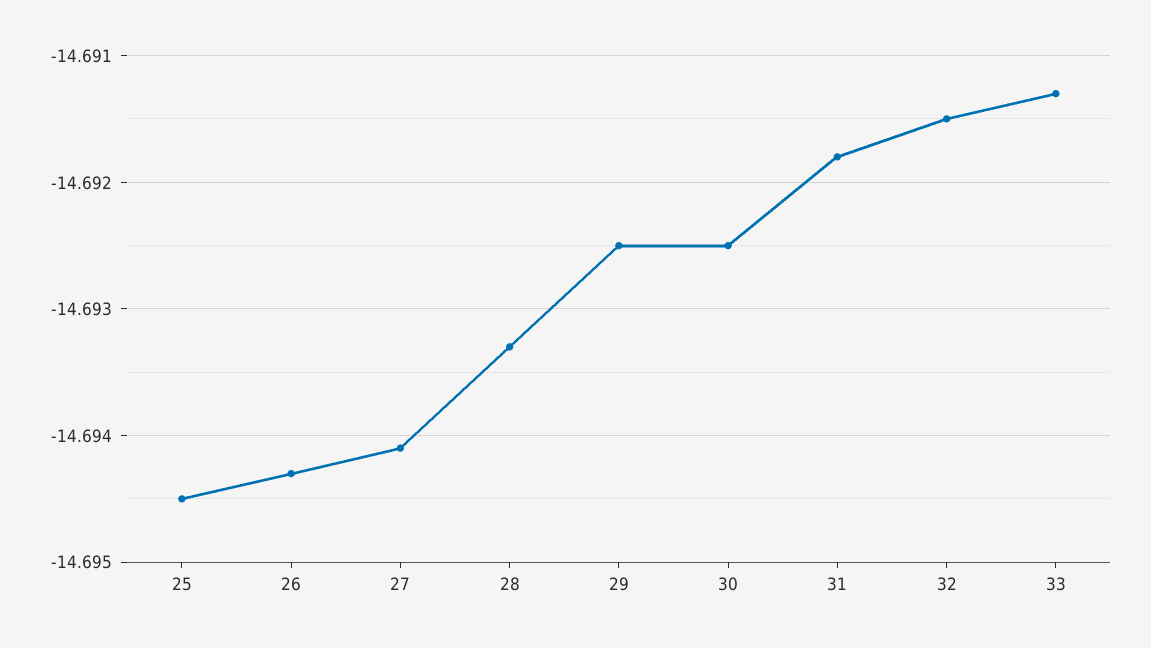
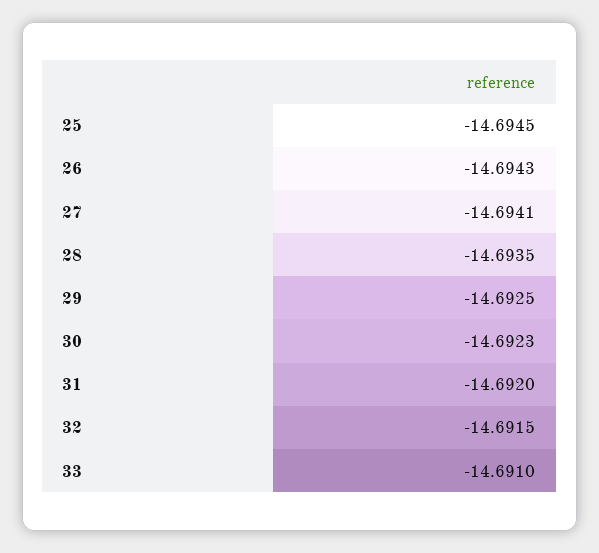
  {
    "25": -14.6945,
    "26": -14.6943,
    "27": -14.6941,
-   "28": -14.6933,
+   "28": -14.6935,
    "29": -14.6925,
-   "30": -14.6925,
+   "30": -14.6923,
-   "31": -14.6918,
+   "31": -14.692,
    "32": -14.6915,
-   "33": -14.6913
+   "33": -14.691
  }

